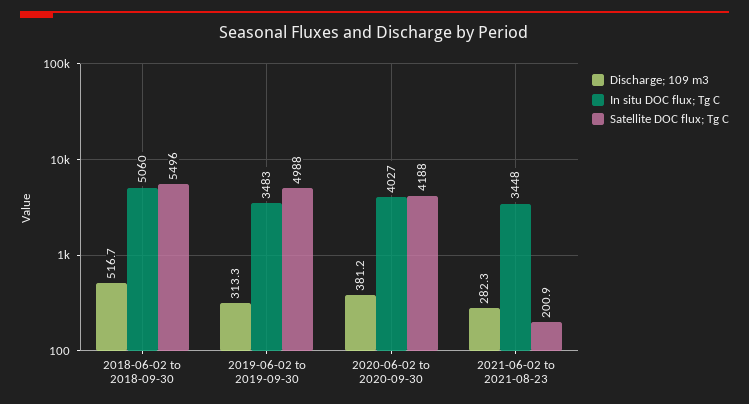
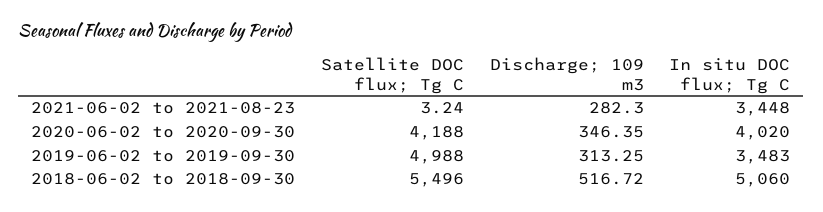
  {
    "Discharge; 109 m3": {
      "2018-06-02 to 2018-09-30": 516.72,
      "2019-06-02 to 2019-09-30": 313.25,
-     "2020-06-02 to 2020-09-30": 381.2,
+     "2020-06-02 to 2020-09-30": 346.35,
      "2021-06-02 to 2021-08-23": 282.3
    },
    "In situ DOC flux; Tg C": {
      "2018-06-02 to 2018-09-30": 5060,
      "2019-06-02 to 2019-09-30": 3483,
-     "2020-06-02 to 2020-09-30": 4027,
+     "2020-06-02 to 2020-09-30": 4020,
      "2021-06-02 to 2021-08-23": 3448
    },
    "Satellite DOC flux; Tg C": {
      "2018-06-02 to 2018-09-30": 5496,
      "2019-06-02 to 2019-09-30": 4988,
      "2020-06-02 to 2020-09-30": 4188,
-     "2021-06-02 to 2021-08-23": 200.9
+     "2021-06-02 to 2021-08-23": 3.24
    }
  }

